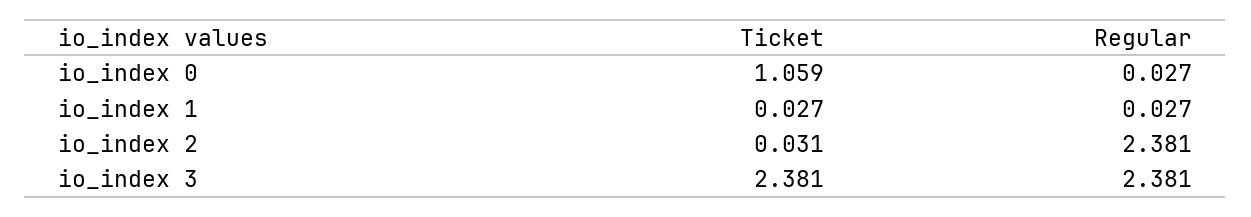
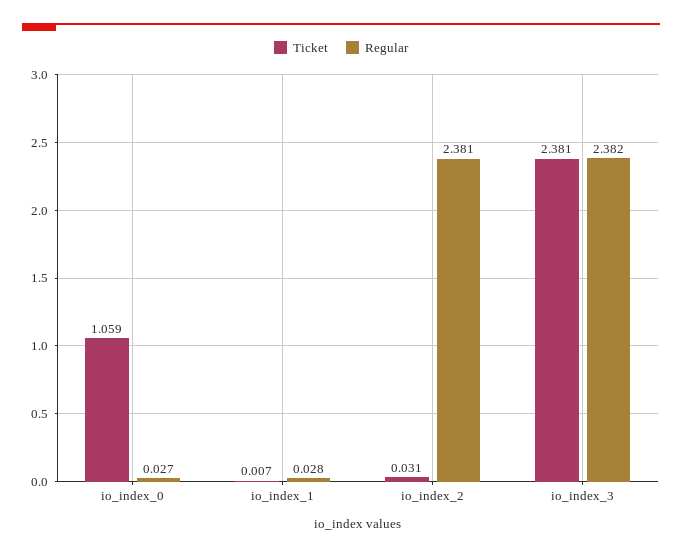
  {
    "Ticket": {
      "io_index 0": 1.059,
-     "io_index 1": 0.027,
+     "io_index 1": 0.007,
      "io_index 2": 0.031,
      "io_index 3": 2.381
    },
    "Regular": {
      "io_index 0": 0.027,
-     "io_index 1": 0.027,
+     "io_index 1": 0.028,
      "io_index 2": 2.381,
-     "io_index 3": 2.381
+     "io_index 3": 2.382
    }
  }

